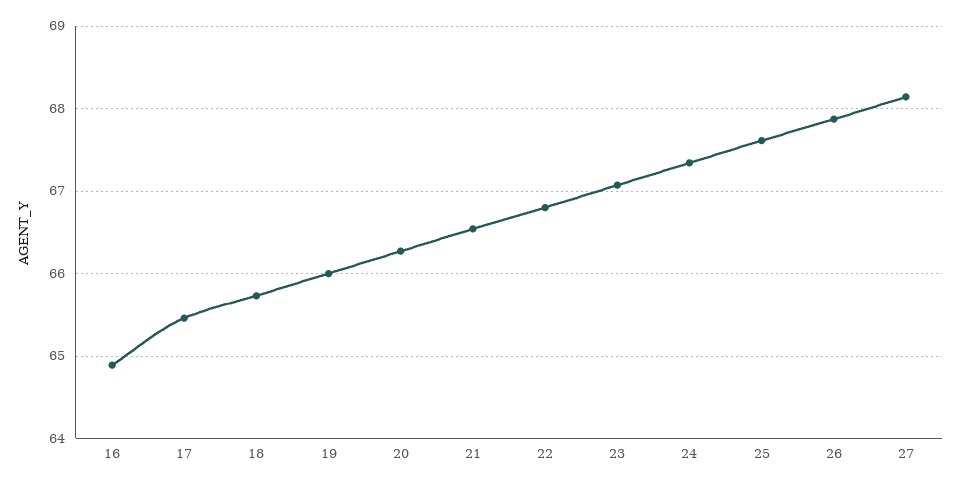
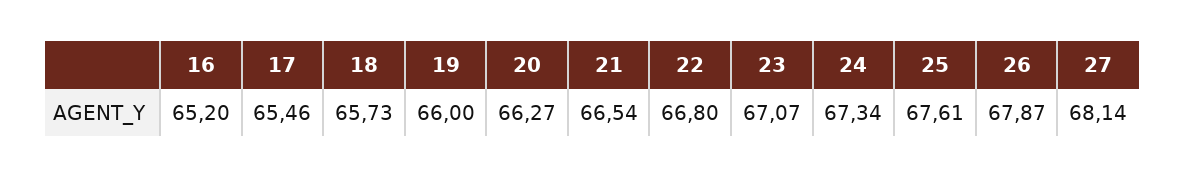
  {
-   "16": 64.9,
+   "16": 65.2,
    "17": 65.46,
    "18": 65.73,
    "19": 66,
    "20": 66.27,
    "21": 66.54,
    "22": 66.8,
    "23": 67.07,
    "24": 67.34,
    "25": 67.61,
    "26": 67.87,
    "27": 68.14
  }

